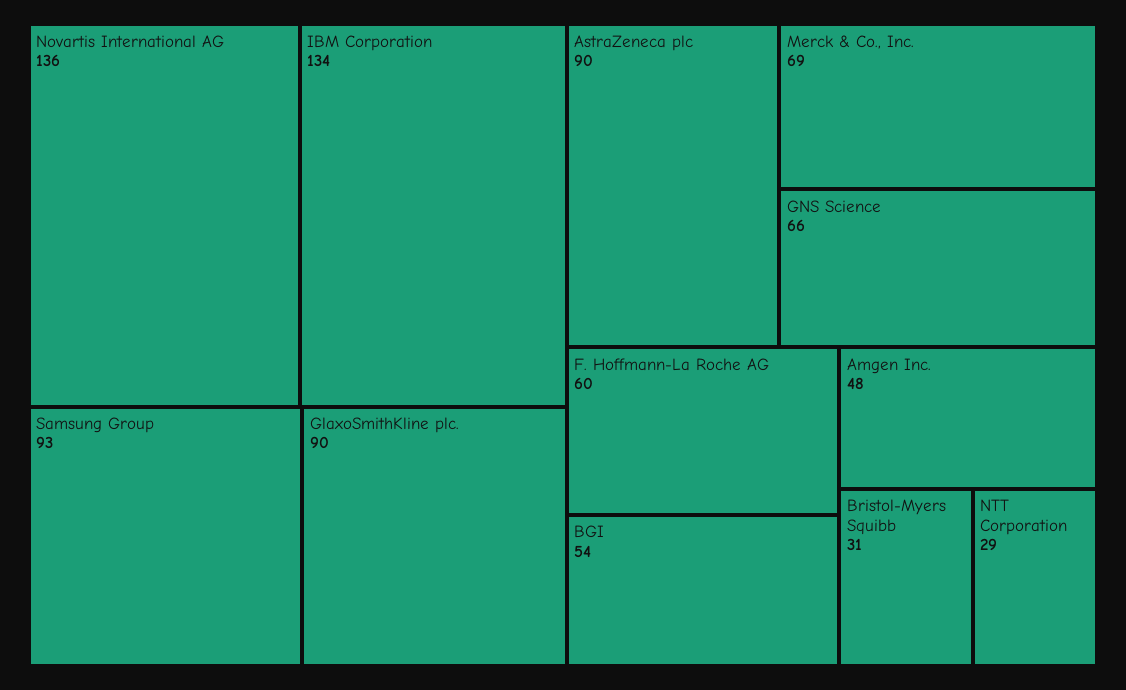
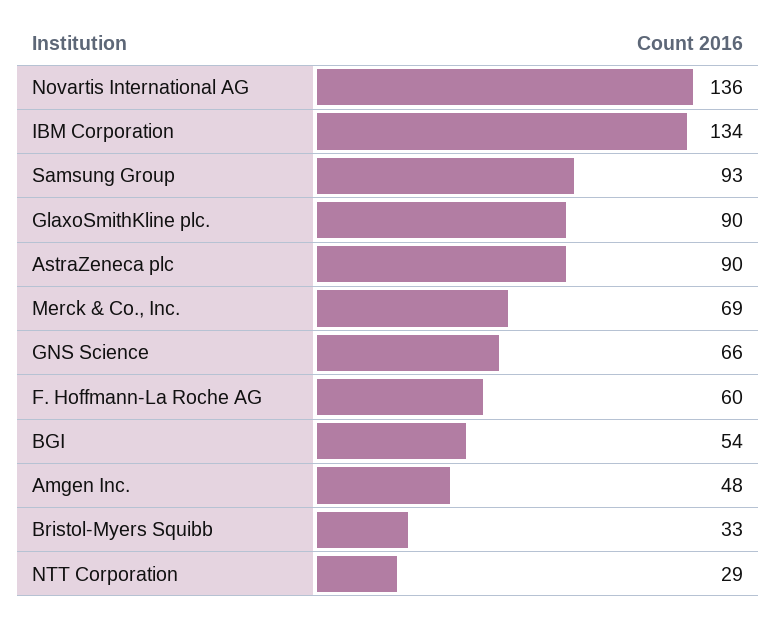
  {
    "Novartis International AG": 136,
    "IBM Corporation": 134,
    "Samsung Group": 93,
    "GlaxoSmithKline plc.": 90,
    "AstraZeneca plc": 90,
    "Merck & Co., Inc.": 69,
    "GNS Science": 66,
    "F. Hoffmann-La Roche AG": 60,
    "BGI": 54,
    "Amgen Inc.": 48,
-   "Bristol-Myers Squibb": 31,
+   "Bristol-Myers Squibb": 33,
    "NTT Corporation": 29
  }

